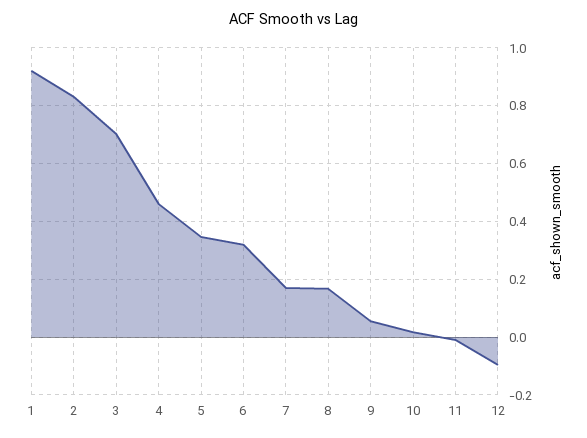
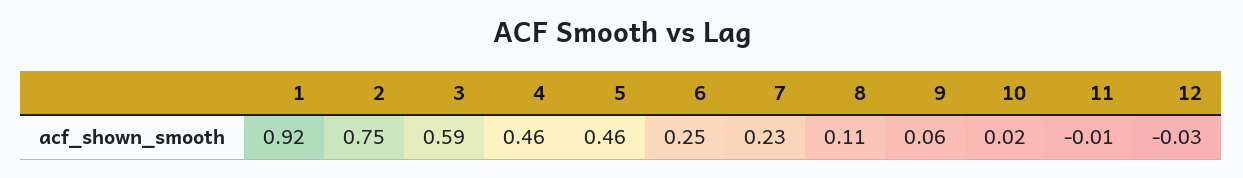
  {
    "1": 0.92,
-   "2": 0.825,
+   "2": 0.75,
-   "3": 0.7,
+   "3": 0.59,
    "4": 0.46,
-   "5": 0.35,
+   "5": 0.46,
-   "6": 0.325,
+   "6": 0.25,
-   "7": 0.175,
+   "7": 0.23,
-   "8": 0.175,
+   "8": 0.11,
    "9": 0.06,
    "10": 0.02,
    "11": -0.01,
-   "12": -0.1
+   "12": -0.03
  }

